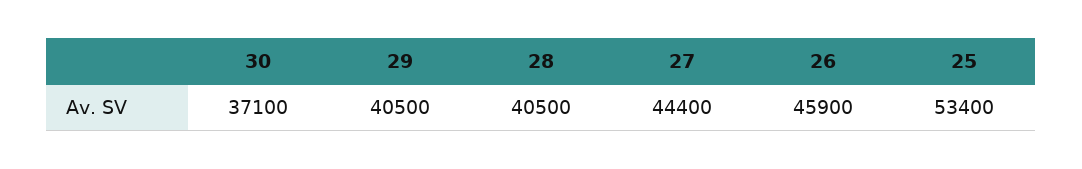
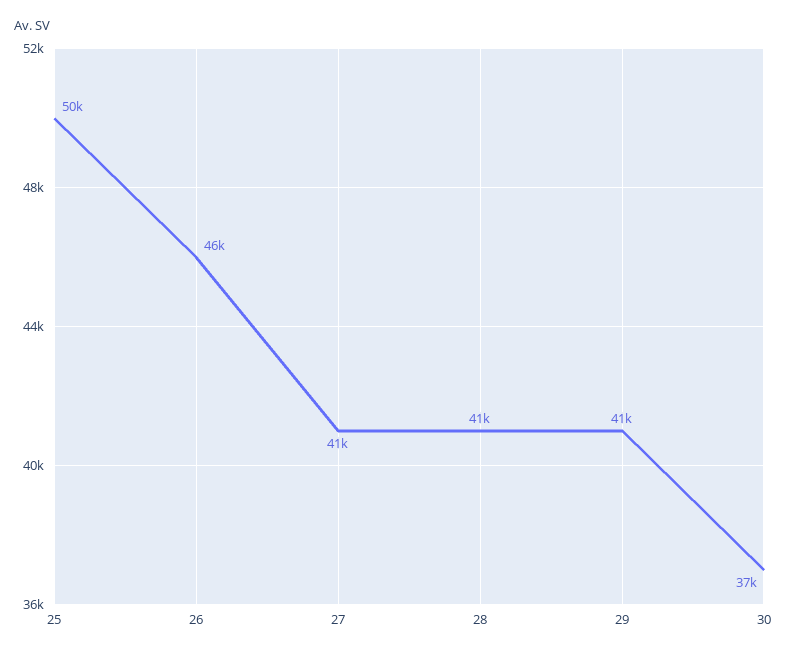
  {
    "30": 37100,
    "29": 40500,
    "28": 40500,
-   "27": 44400,
+   "27": 41000,
    "26": 45900,
-   "25": 53400
+   "25": 50000
  }

